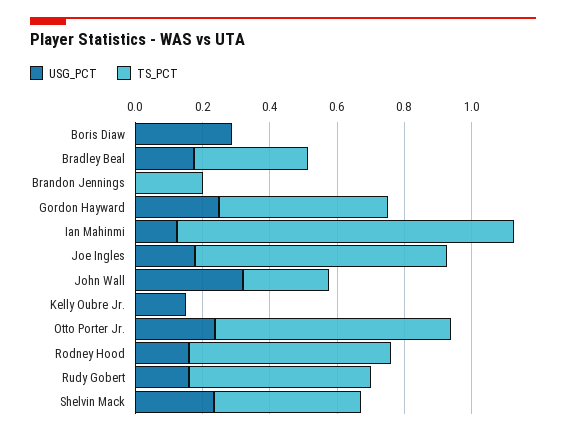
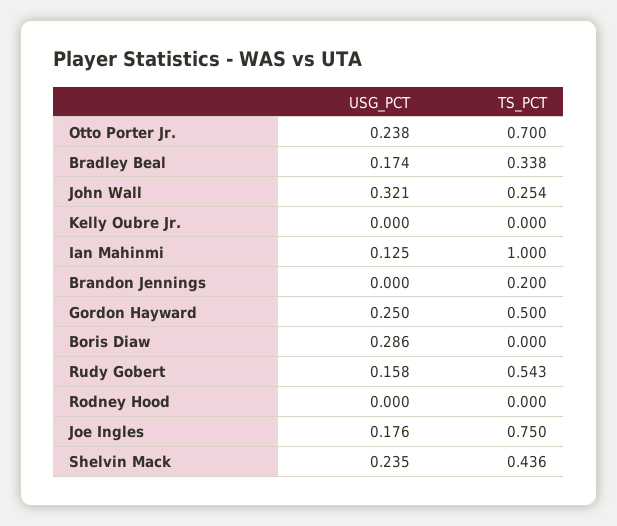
  {
    "USG_PCT": {
      "Boris Diaw": 0.286,
      "Bradley Beal": 0.174,
      "Brandon Jennings": 0,
      "Gordon Hayward": 0.25,
      "Ian Mahinmi": 0.125,
      "Joe Ingles": 0.176,
      "John Wall": 0.321,
-     "Kelly Oubre Jr.": 0.15,
+     "Kelly Oubre Jr.": 0,
      "Otto Porter Jr.": 0.238,
-     "Rodney Hood": 0.15,
+     "Rodney Hood": 0,
      "Rudy Gobert": 0.158,
      "Shelvin Mack": 0.235
    },
    "TS_PCT": {
      "Boris Diaw": 0,
      "Bradley Beal": 0.338,
      "Brandon Jennings": 0.2,
      "Gordon Hayward": 0.5,
      "Ian Mahinmi": 1,
      "Joe Ingles": 0.75,
      "John Wall": 0.254,
      "Kelly Oubre Jr.": 0,
      "Otto Porter Jr.": 0.7,
-     "Rodney Hood": 0.6,
+     "Rodney Hood": 0,
      "Rudy Gobert": 0.543,
      "Shelvin Mack": 0.436
    }
  }

